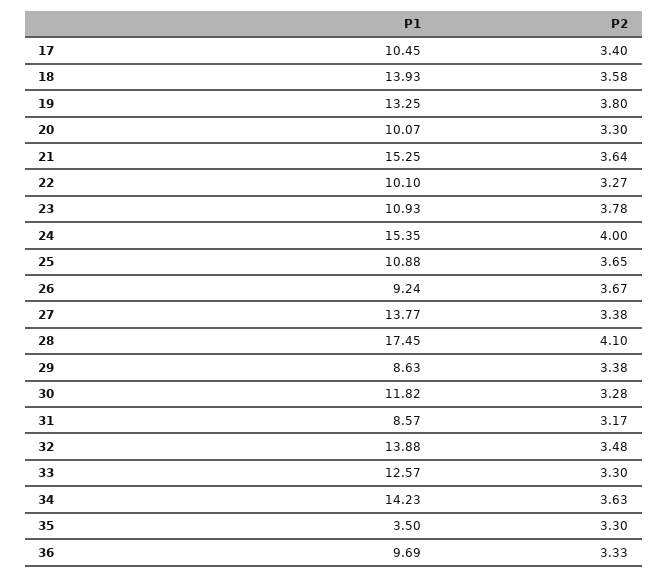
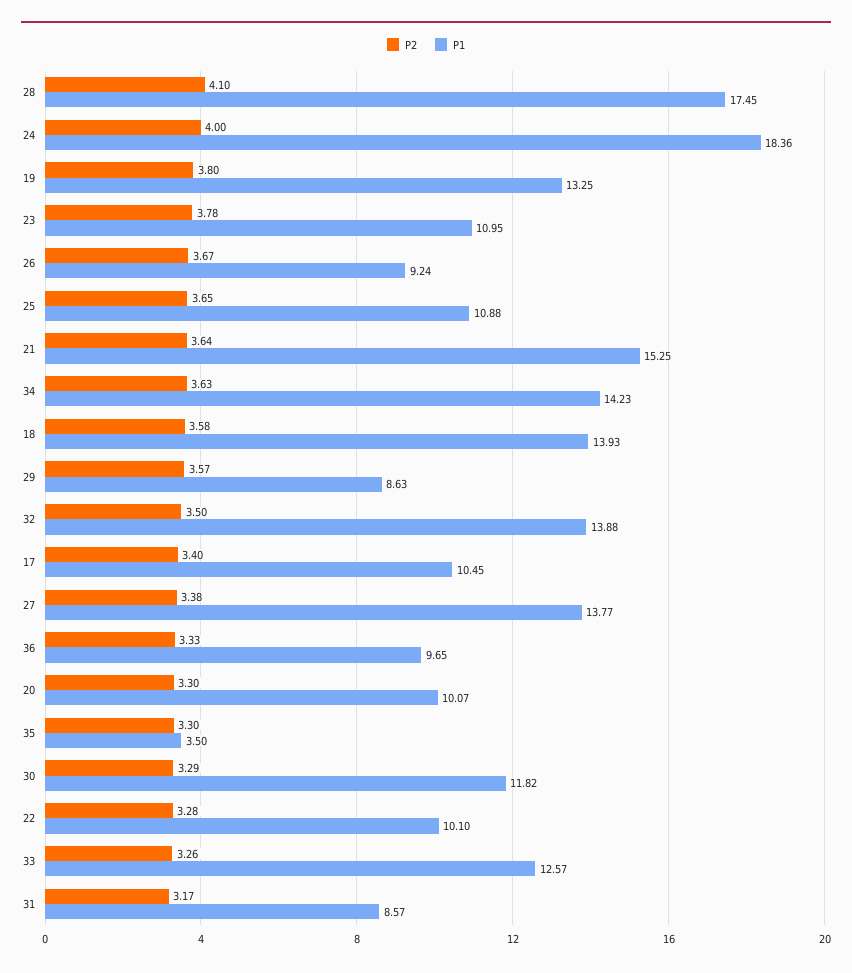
  {
    "P1": {
      "17": 10.45,
      "18": 13.93,
      "19": 13.25,
      "20": 10.07,
      "21": 15.25,
      "22": 10.1,
-     "23": 10.93,
+     "23": 10.95,
-     "24": 15.35,
+     "24": 18.36,
      "25": 10.88,
      "26": 9.24,
      "27": 13.77,
      "28": 17.45,
      "29": 8.63,
      "30": 11.82,
      "31": 8.57,
      "32": 13.88,
      "33": 12.57,
      "34": 14.23,
      "35": 3.5,
-     "36": 9.69
+     "36": 9.65
    },
    "P2": {
      "17": 3.4,
      "18": 3.58,
      "19": 3.8,
      "20": 3.3,
      "21": 3.64,
-     "22": 3.27,
+     "22": 3.28,
      "23": 3.78,
      "24": 4,
      "25": 3.65,
      "26": 3.67,
      "27": 3.38,
      "28": 4.1,
-     "29": 3.38,
+     "29": 3.57,
-     "30": 3.28,
+     "30": 3.29,
      "31": 3.17,
-     "32": 3.48,
+     "32": 3.5,
-     "33": 3.3,
+     "33": 3.26,
      "34": 3.63,
      "35": 3.3,
      "36": 3.33
    }
  }

